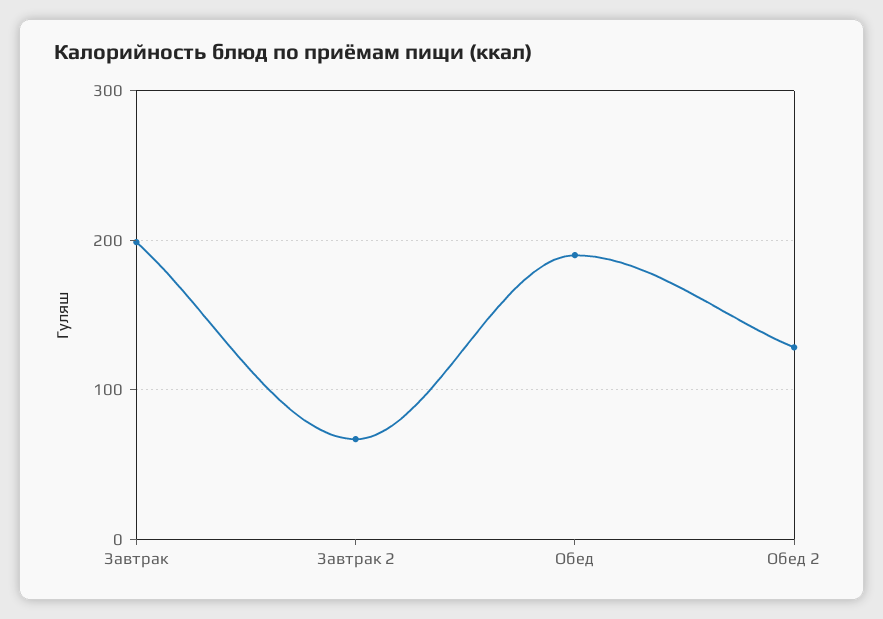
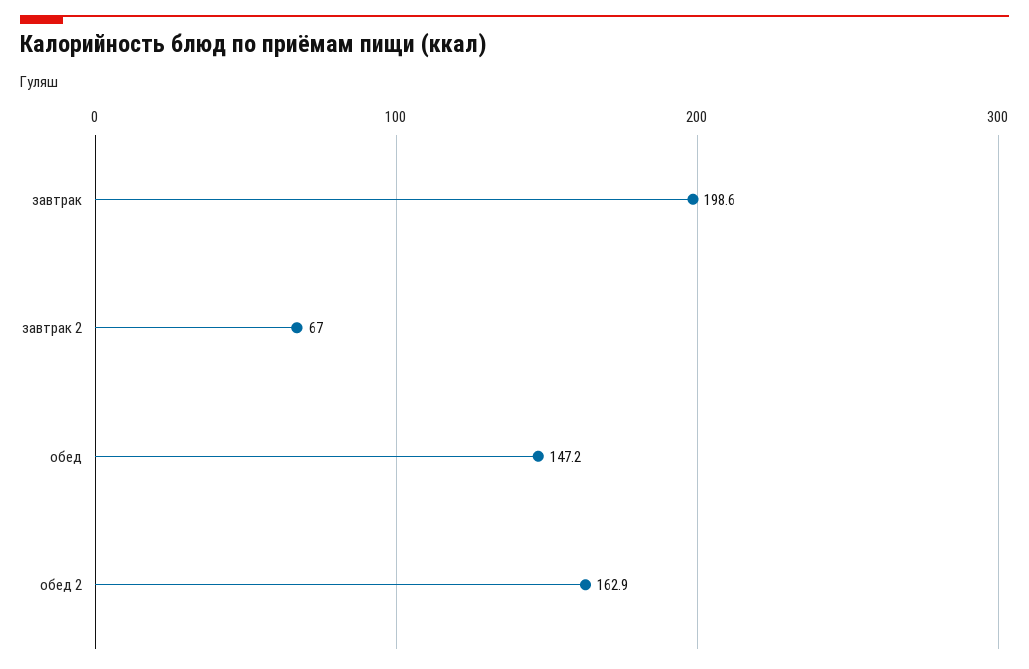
  {
    "Завтрак": 198.6,
    "Завтрак 2": 67,
-   "Обед": 190,
+   "Обед": 147.2,
-   "Обед 2": 130
+   "Обед 2": 162.9
  }

